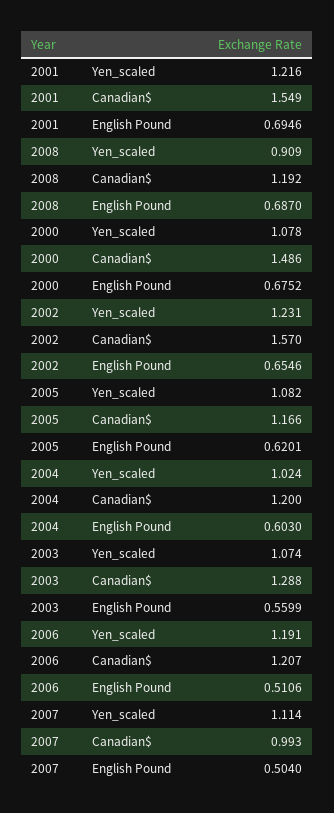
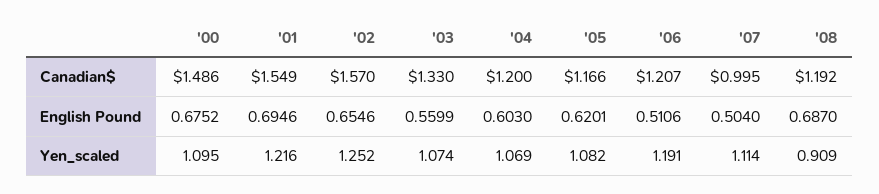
  {
    "2001": {
      "Yen_scaled": 1.216,
      "Canadian$": 1.549,
      "English Pound": 0.6946
    },
    "2008": {
      "Yen_scaled": 0.909,
      "Canadian$": 1.192,
      "English Pound": 0.687
    },
    "2000": {
-     "Yen_scaled": 1.078,
+     "Yen_scaled": 1.095,
      "Canadian$": 1.486,
      "English Pound": 0.6752
    },
    "2002": {
-     "Yen_scaled": 1.231,
+     "Yen_scaled": 1.252,
      "Canadian$": 1.57,
      "English Pound": 0.6546
    },
    "2005": {
      "Yen_scaled": 1.082,
      "Canadian$": 1.166,
      "English Pound": 0.6201
    },
    "2004": {
-     "Yen_scaled": 1.024,
+     "Yen_scaled": 1.069,
      "Canadian$": 1.2,
      "English Pound": 0.603
    },
    "2003": {
      "Yen_scaled": 1.074,
-     "Canadian$": 1.288,
+     "Canadian$": 1.33,
      "English Pound": 0.5599
    },
    "2006": {
      "Yen_scaled": 1.191,
      "Canadian$": 1.207,
      "English Pound": 0.5106
    },
    "2007": {
      "Yen_scaled": 1.114,
-     "Canadian$": 0.993,
+     "Canadian$": 0.995,
      "English Pound": 0.504
    }
  }

